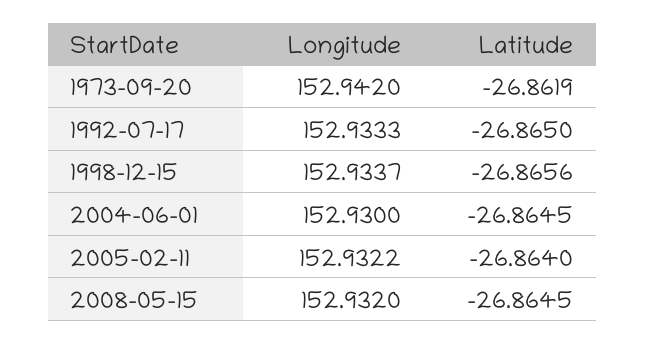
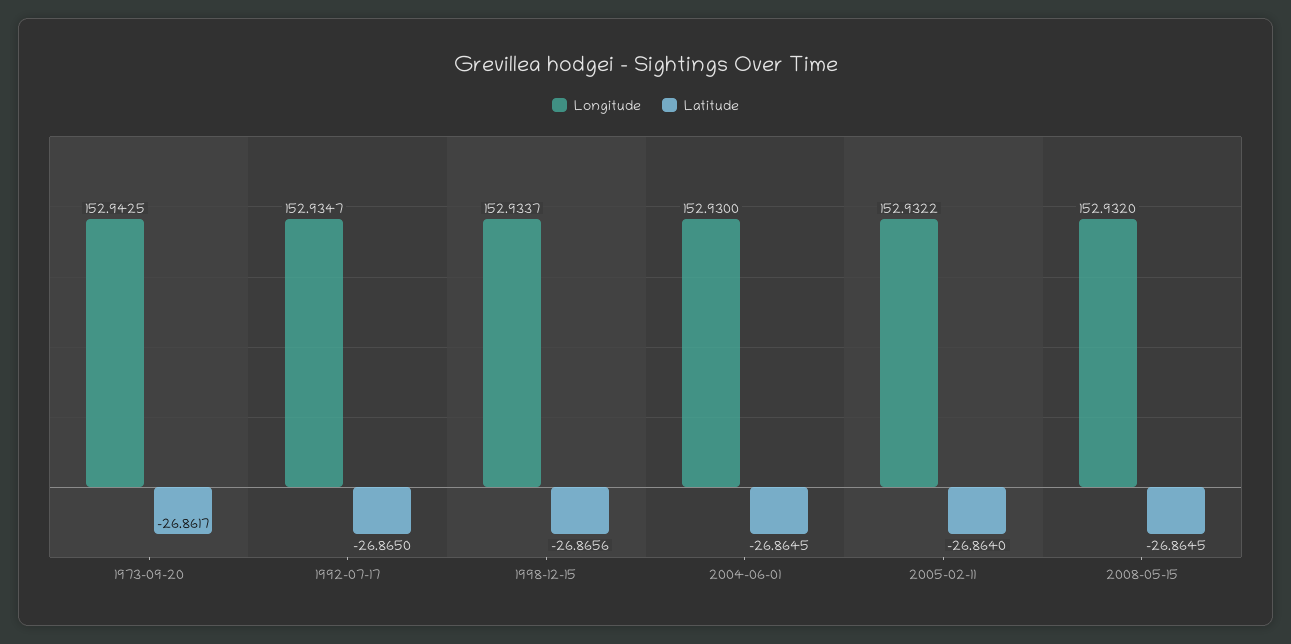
  {
    "Longitude": {
-     "1973-09-20": 152.942,
+     "1973-09-20": 152.9425,
-     "1992-07-17": 152.9333,
+     "1992-07-17": 152.9347,
      "1998-12-15": 152.9337,
      "2004-06-01": 152.93,
      "2005-02-11": 152.9322,
      "2008-05-15": 152.932
    },
    "Latitude": {
-     "1973-09-20": -26.8619,
+     "1973-09-20": -26.8617,
      "1992-07-17": -26.865,
      "1998-12-15": -26.8656,
      "2004-06-01": -26.8645,
      "2005-02-11": -26.864,
      "2008-05-15": -26.8645
    }
  }

